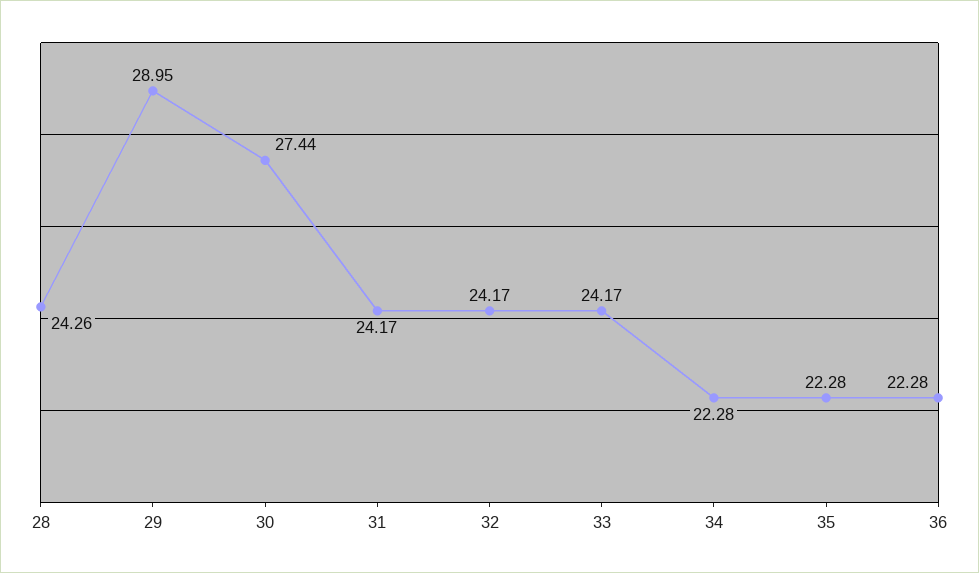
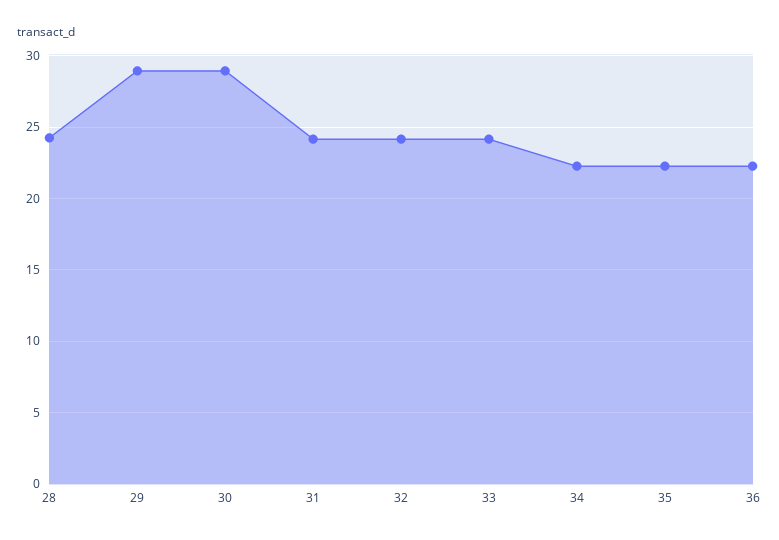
  {
    "28": 24.26,
    "29": 28.95,
-   "30": 27.44,
+   "30": 29,
    "31": 24.17,
    "32": 24.17,
    "33": 24.17,
    "34": 22.28,
    "35": 22.28,
    "36": 22.28
  }

